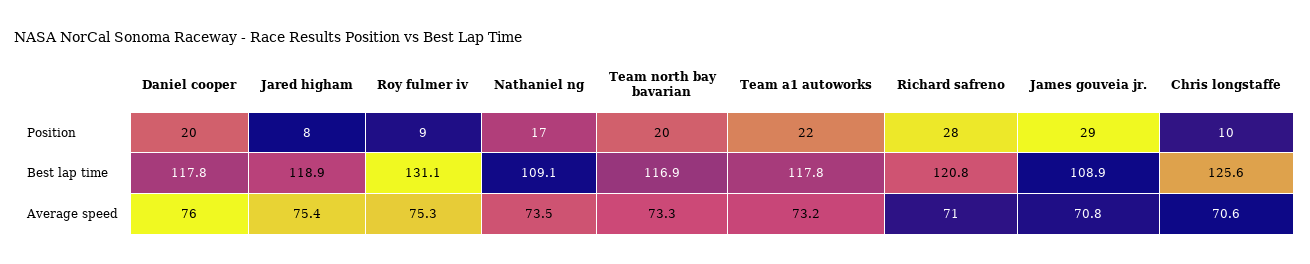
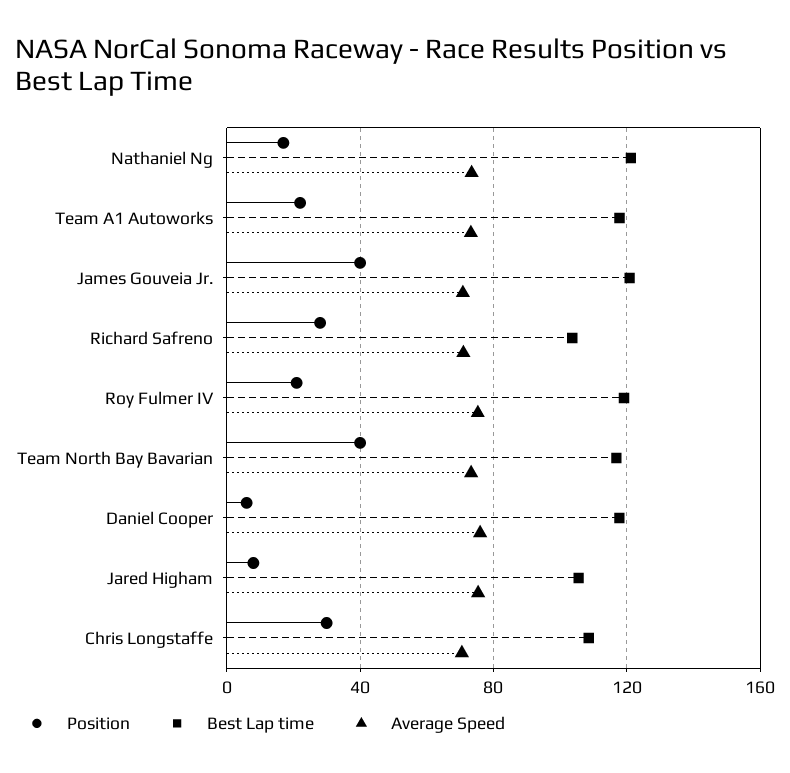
  {
    "Position": {
-     "Daniel cooper": 20,
+     "Daniel cooper": 5,
      "Jared higham": 8,
-     "Roy fulmer iv": 9,
+     "Roy fulmer iv": 20,
      "Nathaniel ng": 17,
-     "Team north bay bavarian": 20,
+     "Team north bay bavarian": 40,
      "Team a1 autoworks": 22,
      "Richard safreno": 28,
-     "James gouveia jr.": 29,
+     "James gouveia jr.": 40,
-     "Chris longstaffe": 10
+     "Chris longstaffe": 30
    },
    "Best lap time": {
      "Daniel cooper": 117.8,
-     "Jared higham": 118.9,
+     "Jared higham": 105,
-     "Roy fulmer iv": 131.1,
+     "Roy fulmer iv": 120,
-     "Nathaniel ng": 109.1,
+     "Nathaniel ng": 120,
      "Team north bay bavarian": 116.9,
      "Team a1 autoworks": 117.8,
-     "Richard safreno": 120.8,
+     "Richard safreno": 105,
-     "James gouveia jr.": 108.9,
+     "James gouveia jr.": 120,
-     "Chris longstaffe": 125.6
+     "Chris longstaffe": 110
    },
    "Average speed": {
      "Daniel cooper": 76,
      "Jared higham": 75.4,
      "Roy fulmer iv": 75.3,
      "Nathaniel ng": 73.5,
      "Team north bay bavarian": 73.3,
      "Team a1 autoworks": 73.2,
      "Richard safreno": 71,
      "James gouveia jr.": 70.8,
      "Chris longstaffe": 70.6
    }
  }

